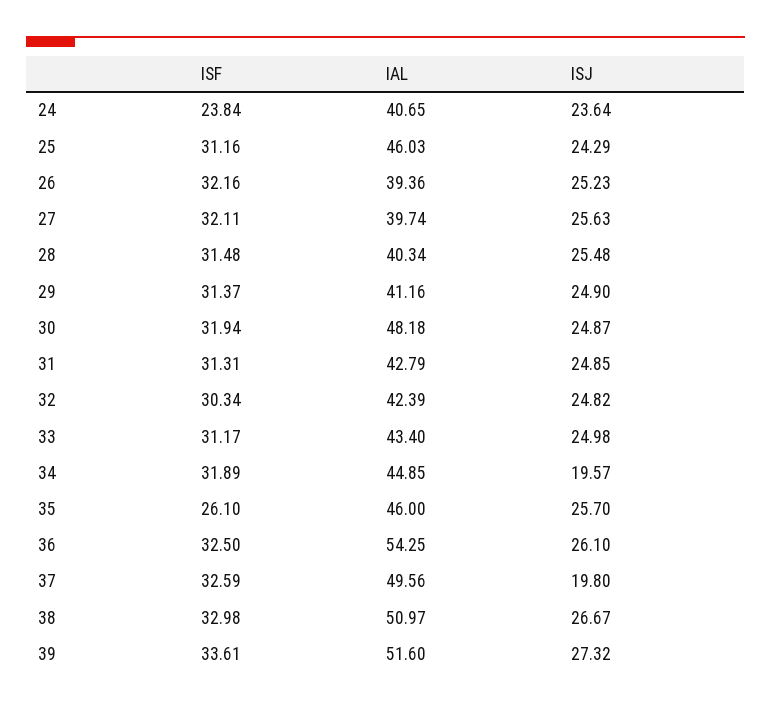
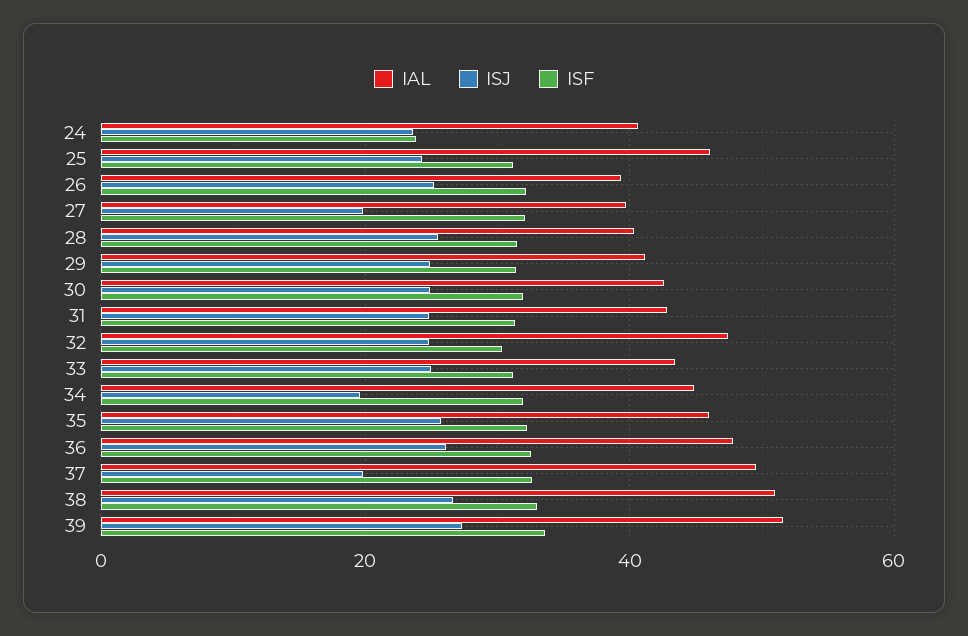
  {
    "ISF": {
      "24": 23.84,
      "25": 31.16,
      "26": 32.16,
      "27": 32.11,
      "28": 31.48,
      "29": 31.37,
      "30": 31.94,
      "31": 31.31,
      "32": 30.34,
      "33": 31.17,
      "34": 31.89,
-     "35": 26.1,
+     "35": 32,
      "36": 32.5,
      "37": 32.59,
      "38": 32.98,
      "39": 33.61
    },
    "IAL": {
      "24": 40.65,
      "25": 46.03,
      "26": 39.36,
      "27": 39.74,
      "28": 40.34,
      "29": 41.16,
-     "30": 48.18,
+     "30": 42,
      "31": 42.79,
-     "32": 42.39,
+     "32": 48,
      "33": 43.4,
      "34": 44.85,
      "35": 46,
-     "36": 54.25,
+     "36": 48,
      "37": 49.56,
      "38": 50.97,
      "39": 51.6
    },
    "ISJ": {
      "24": 23.64,
      "25": 24.29,
      "26": 25.23,
-     "27": 25.63,
+     "27": 20,
      "28": 25.48,
      "29": 24.9,
      "30": 24.87,
      "31": 24.85,
      "32": 24.82,
      "33": 24.98,
      "34": 19.57,
      "35": 25.7,
      "36": 26.1,
      "37": 19.8,
      "38": 26.67,
      "39": 27.32
    }
  }

